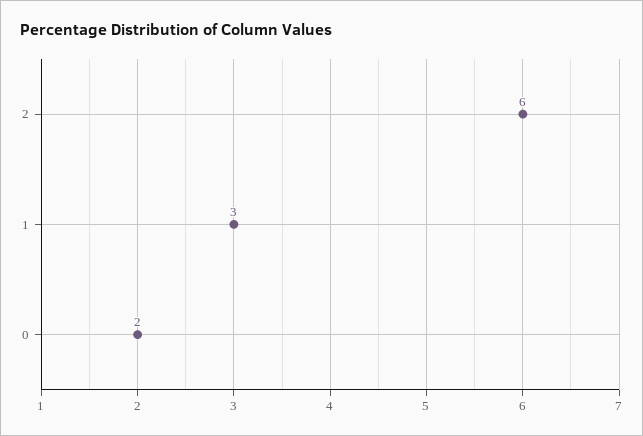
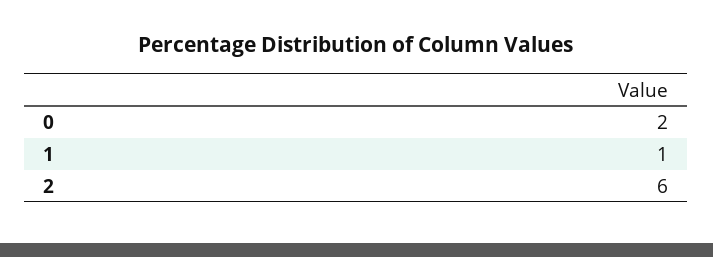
  {
    "2": 6,
-   "1": 3,
+   "1": 1,
    "0": 2
  }

